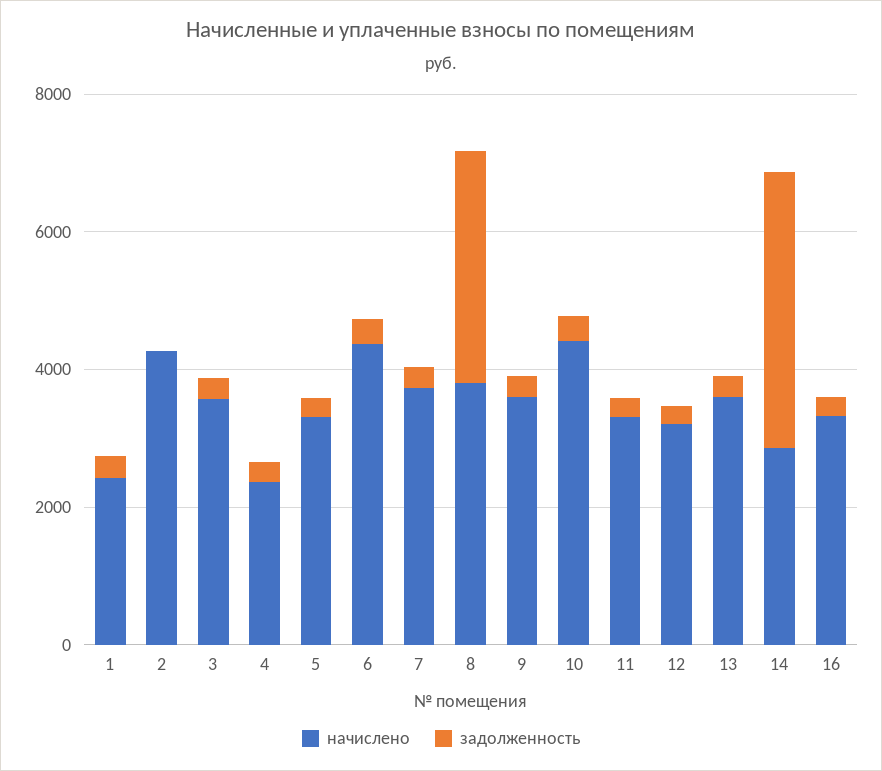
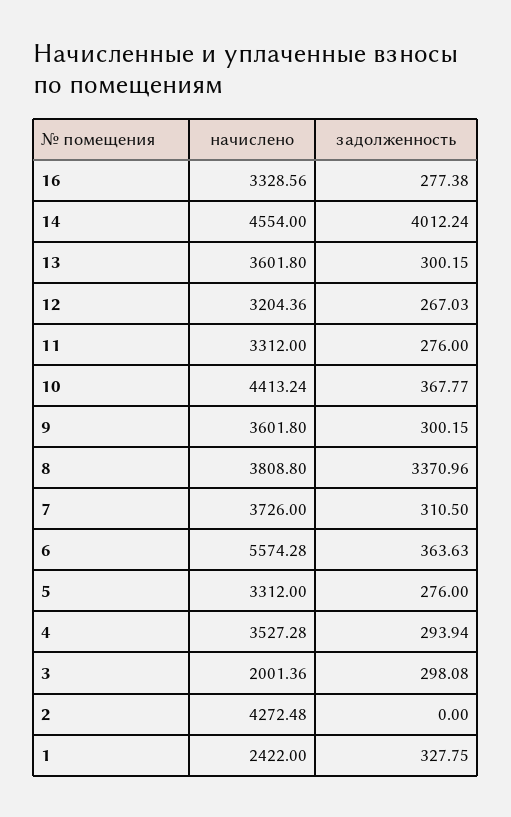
  {
    "начислено": {
      "1": 2422,
      "2": 4272.48,
-     "3": 3500,
+     "3": 2001.36,
-     "4": 2500,
+     "4": 3527.28,
      "5": 3312,
-     "6": 4500,
+     "6": 5574.28,
      "7": 3726,
      "8": 3808.8,
      "9": 3601.8,
      "10": 4413.24,
      "11": 3312,
      "12": 3204.36,
      "13": 3601.8,
-     "14": 3000,
+     "14": 4554,
      "16": 3328.56
    },
    "задолженность": {
      "1": 327.75,
      "2": 0,
      "3": 298.08,
      "4": 293.94,
      "5": 276,
      "6": 363.63,
      "7": 310.5,
      "8": 3370.96,
      "9": 300.15,
      "10": 367.77,
      "11": 276,
      "12": 267.03,
      "13": 300.15,
      "14": 4012.24,
      "16": 277.38
    }
  }

